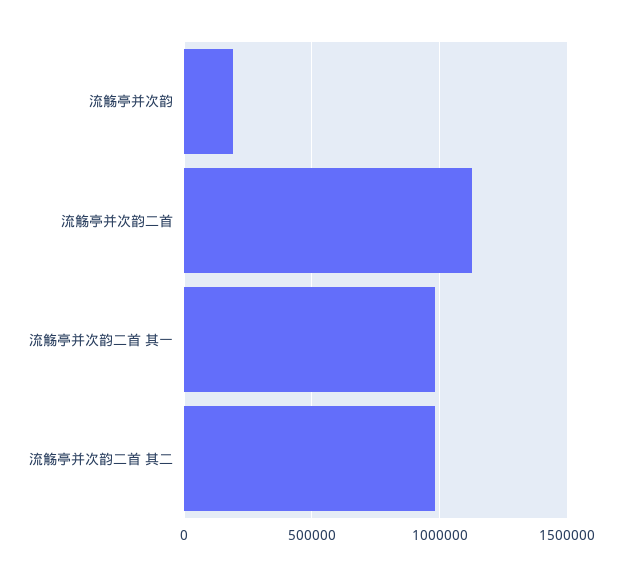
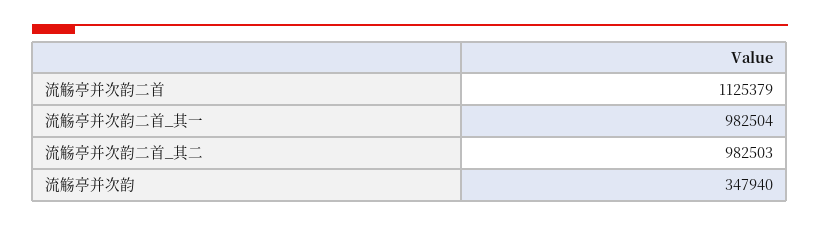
  {
-   "流觞亭并次韵": 200000,
+   "流觞亭并次韵": 347940,
    "流觞亭并次韵二首": 1125379,
    "流觞亭并次韵二首 其一": 982504,
    "流觞亭并次韵二首 其二": 982503
  }

